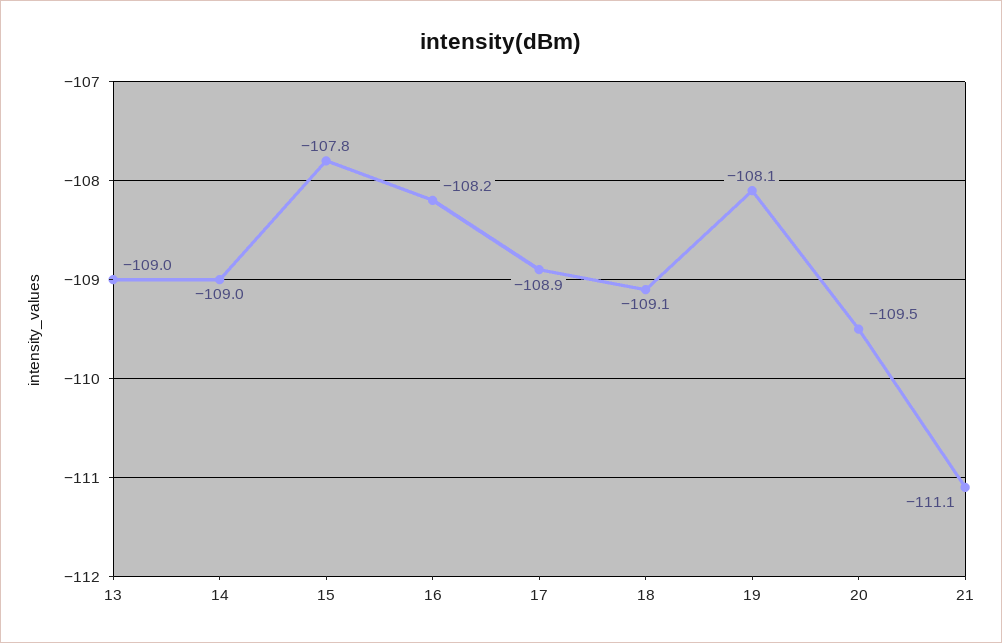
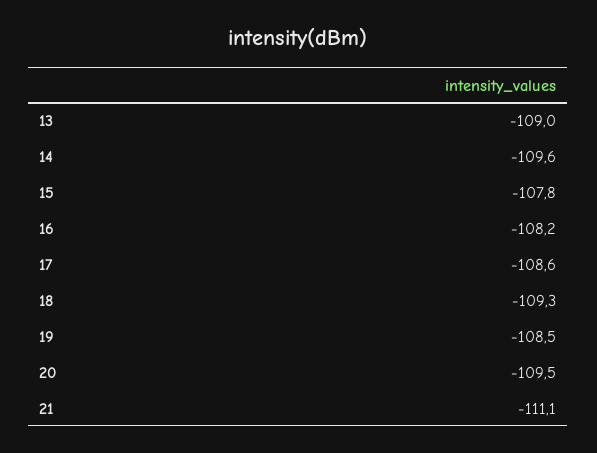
  {
    "13": -109,
-   "14": -109,
+   "14": -109.6,
    "15": -107.8,
    "16": -108.2,
-   "17": -108.9,
+   "17": -108.6,
-   "18": -109.1,
+   "18": -109.3,
-   "19": -108.1,
+   "19": -108.5,
    "20": -109.5,
    "21": -111.1
  }

